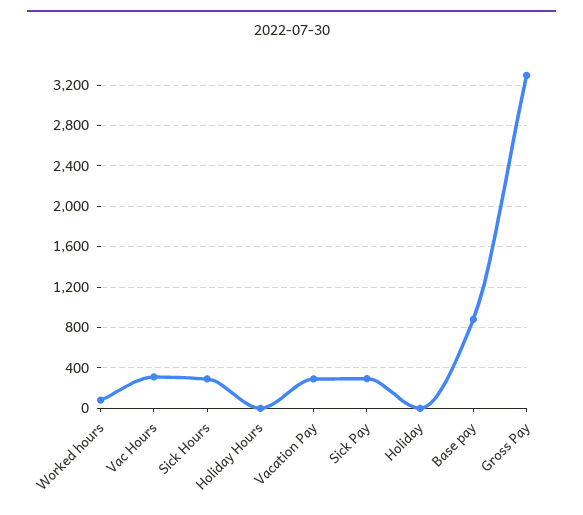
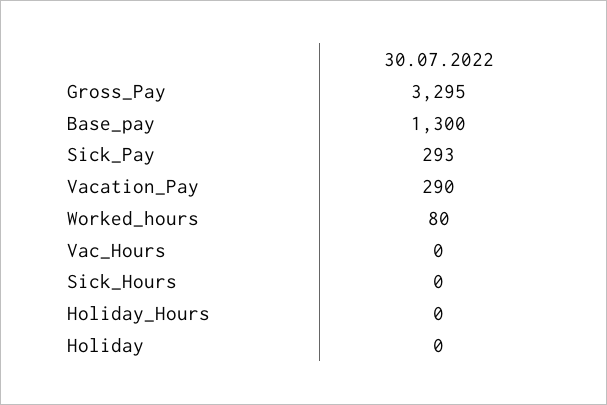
  {
    "Worked hours": 80,
-   "Vac Hours": 300,
+   "Vac Hours": 0,
-   "Sick Hours": 300,
+   "Sick Hours": 0,
    "Holiday Hours": 0,
    "Vacation Pay": 290,
    "Sick Pay": 293,
    "Holiday": 0,
-   "Base pay": 900,
+   "Base pay": 1300,
    "Gross Pay": 3295
  }

